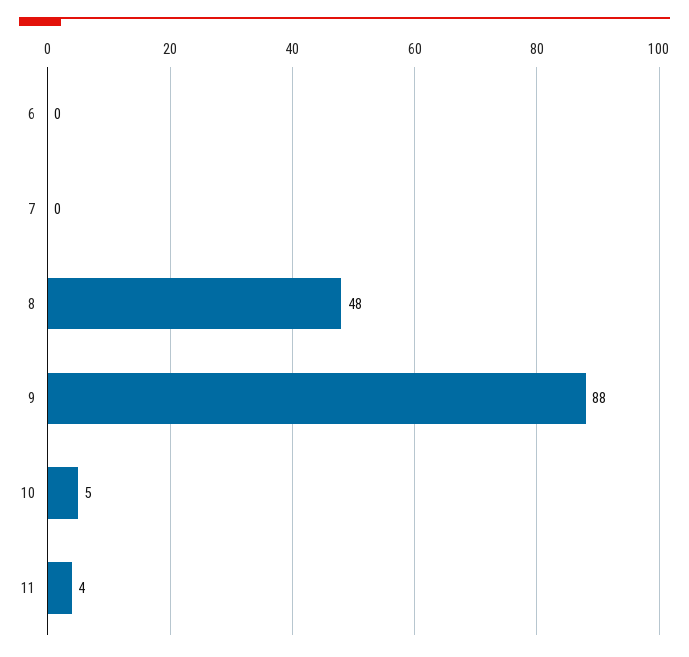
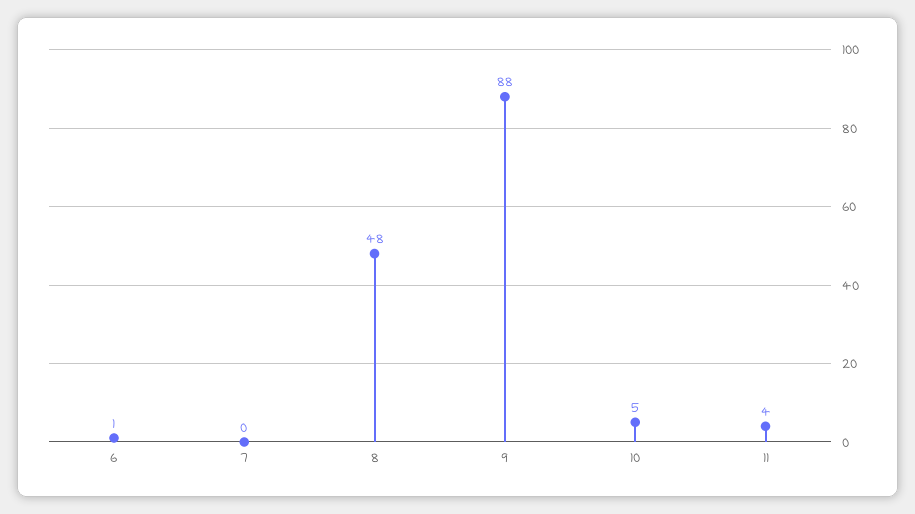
  {
-   "6": 0,
+   "6": 1,
    "7": 0,
    "8": 48,
    "9": 88,
    "10": 5,
    "11": 4
  }

